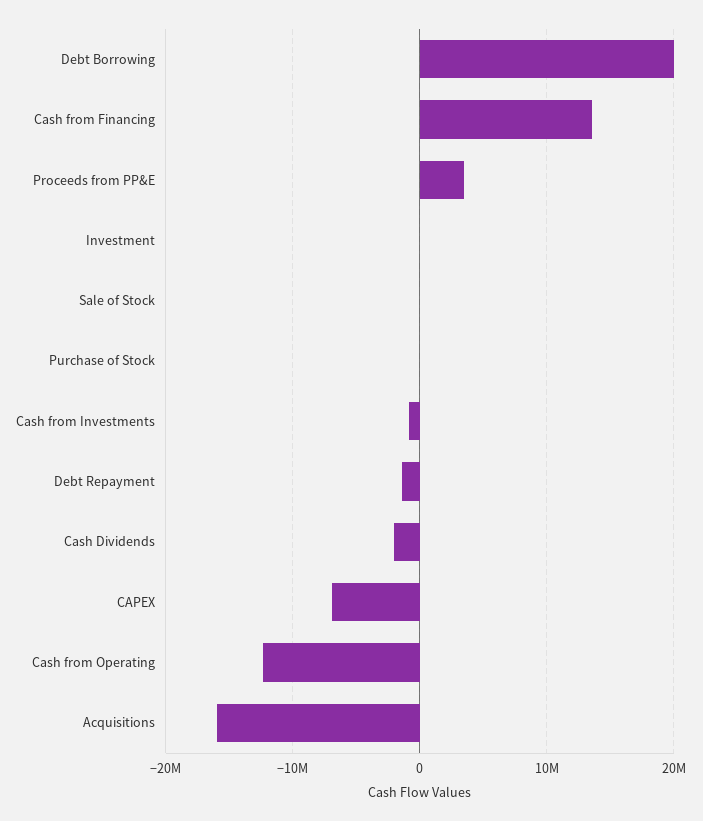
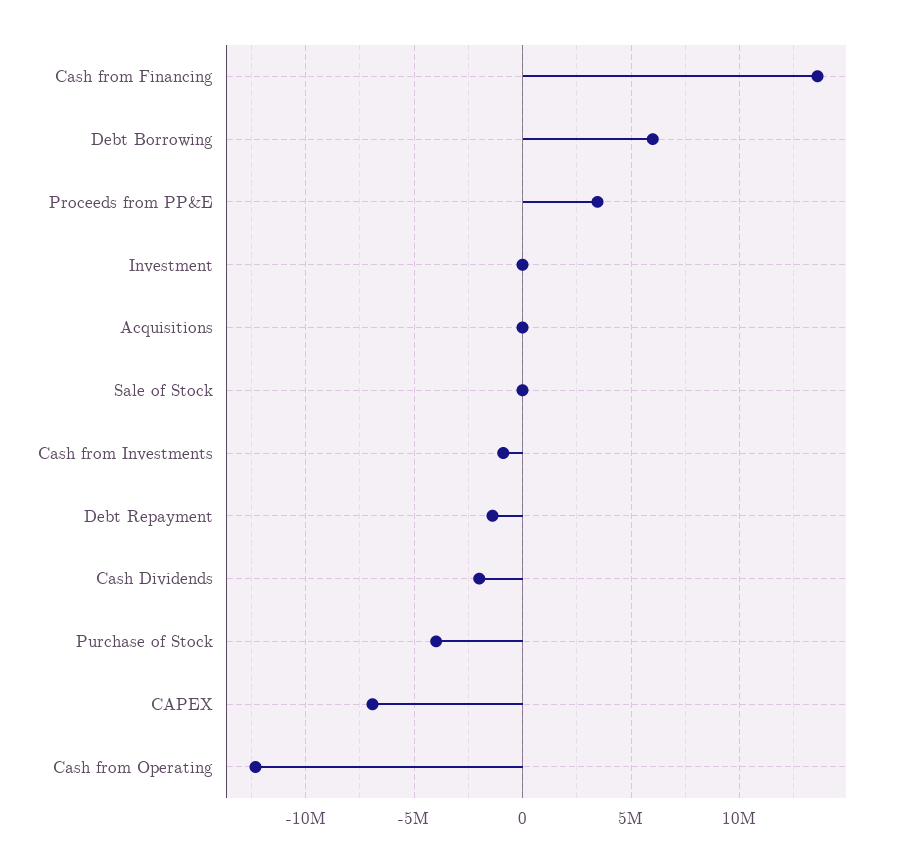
  {
-   "Debt Borrowing": 20000000,
+   "Debt Borrowing": 6000000,
    "Cash from Financing": 13500000,
    "Proceeds from PP&E": 3500000,
    "Investment": 0,
    "Sale of Stock": 0,
-   "Purchase of Stock": 0,
+   "Purchase of Stock": -4000000,
    "Cash from Investments": -1000000,
    "Debt Repayment": -1500000,
    "Cash Dividends": -2000000,
    "CAPEX": -7000000,
    "Cash from Operating": -12500000,
-   "Acquisitions": -16000000
+   "Acquisitions": 0
  }

